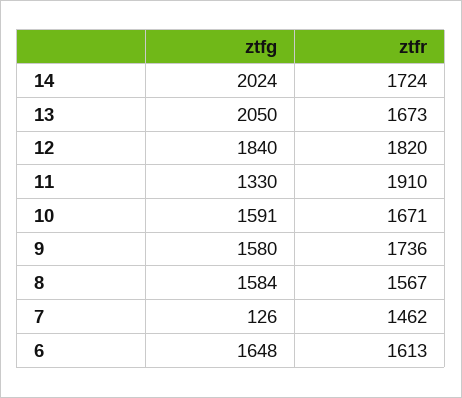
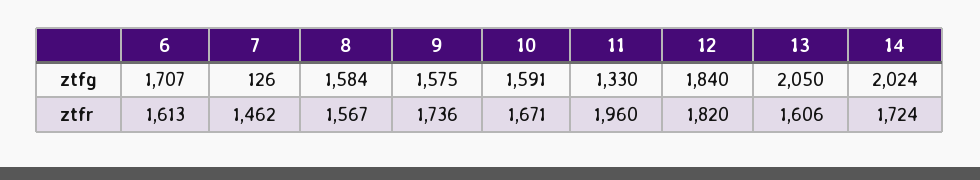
  {
    "ztfg": {
      "14": 2024,
      "13": 2050,
      "12": 1840,
      "11": 1330,
      "10": 1591,
-     "9": 1580,
+     "9": 1575,
      "8": 1584,
      "7": 126,
-     "6": 1648
+     "6": 1707
    },
    "ztfr": {
      "14": 1724,
-     "13": 1673,
+     "13": 1606,
      "12": 1820,
-     "11": 1910,
+     "11": 1960,
      "10": 1671,
      "9": 1736,
      "8": 1567,
      "7": 1462,
      "6": 1613
    }
  }

